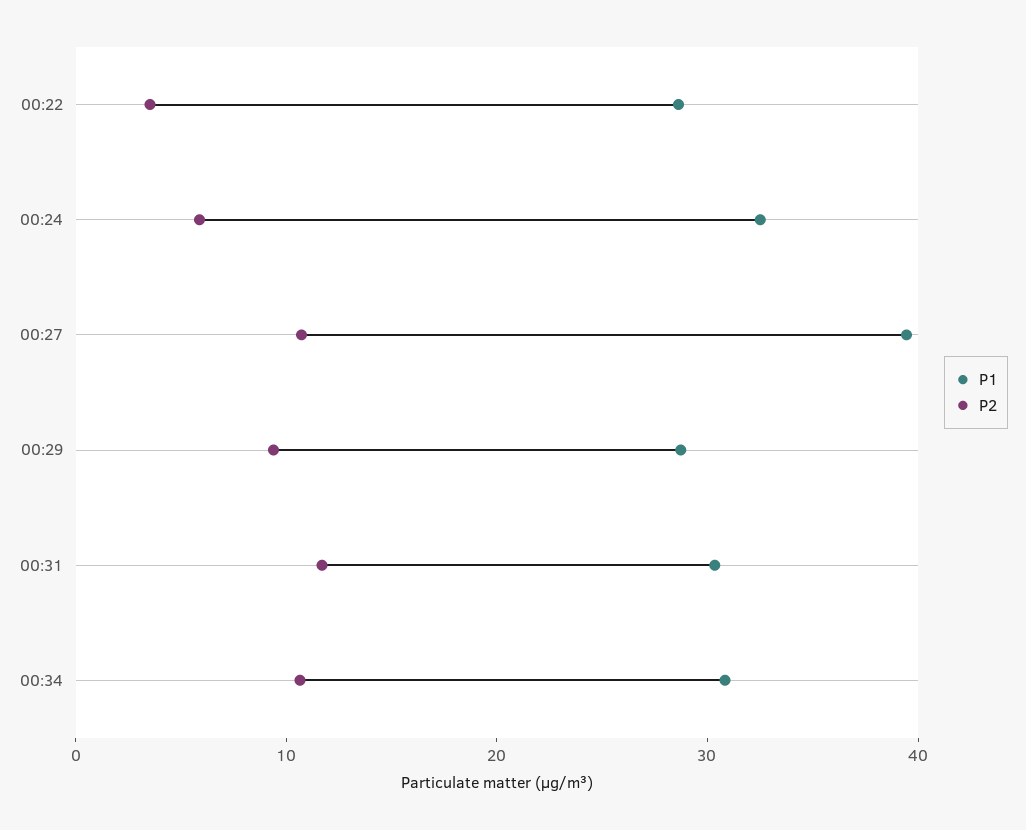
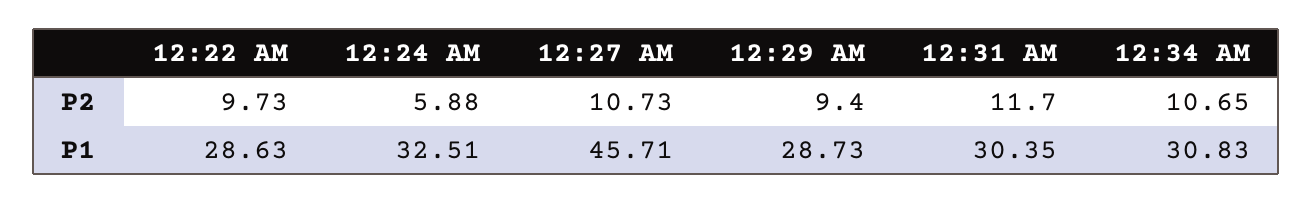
  {
    "P1": {
      "00:22": 28.63,
      "00:24": 32.51,
-     "00:27": 40,
+     "00:27": 45.71,
      "00:29": 28.73,
      "00:31": 30.35,
      "00:34": 30.83
    },
    "P2": {
-     "00:22": 4,
+     "00:22": 9.73,
      "00:24": 5.88,
      "00:27": 10.73,
      "00:29": 9.4,
      "00:31": 11.7,
      "00:34": 10.65
    }
  }

